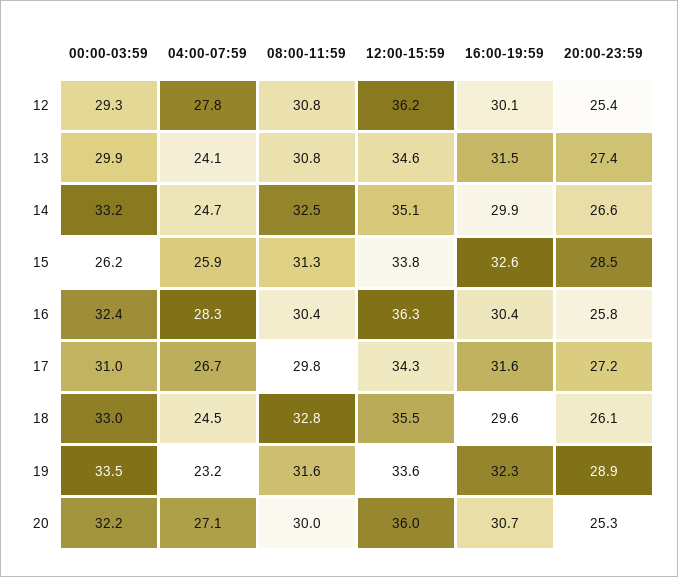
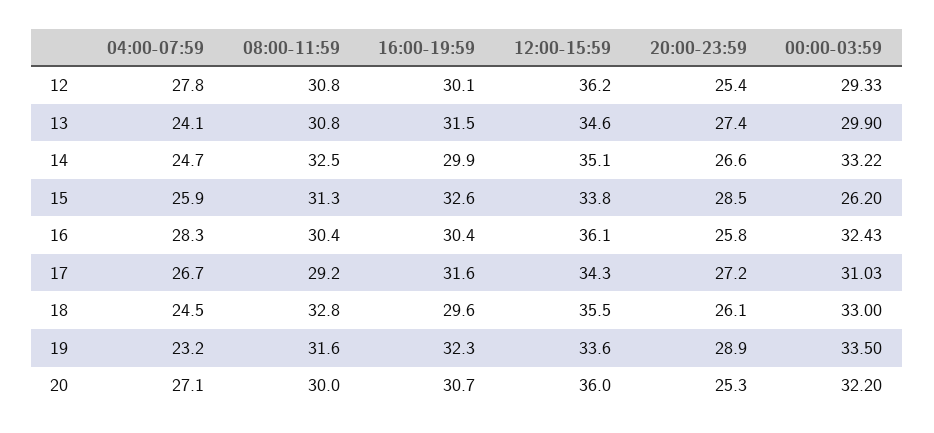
  {
    "00:00-03:59": {
      "12": 29.33,
      "13": 29.9,
      "14": 33.22,
      "15": 26.2,
      "16": 32.43,
      "17": 31.03,
      "18": 33,
      "19": 33.5,
      "20": 32.2
    },
    "04:00-07:59": {
      "12": 27.8,
      "13": 24.1,
      "14": 24.7,
      "15": 25.9,
      "16": 28.3,
      "17": 26.7,
      "18": 24.5,
      "19": 23.2,
      "20": 27.1
    },
    "08:00-11:59": {
      "12": 30.8,
      "13": 30.8,
      "14": 32.5,
      "15": 31.3,
      "16": 30.4,
-     "17": 29.8,
+     "17": 29.2,
      "18": 32.8,
      "19": 31.6,
      "20": 30
    },
    "12:00-15:59": {
      "12": 36.2,
      "13": 34.6,
      "14": 35.1,
      "15": 33.8,
-     "16": 36.3,
+     "16": 36.1,
      "17": 34.3,
      "18": 35.5,
      "19": 33.6,
      "20": 36
    },
    "16:00-19:59": {
      "12": 30.1,
      "13": 31.5,
      "14": 29.9,
      "15": 32.6,
      "16": 30.4,
      "17": 31.6,
      "18": 29.6,
      "19": 32.3,
      "20": 30.7
    },
    "20:00-23:59": {
      "12": 25.4,
      "13": 27.4,
      "14": 26.6,
      "15": 28.5,
      "16": 25.8,
      "17": 27.2,
      "18": 26.1,
      "19": 28.9,
      "20": 25.3
    }
  }

